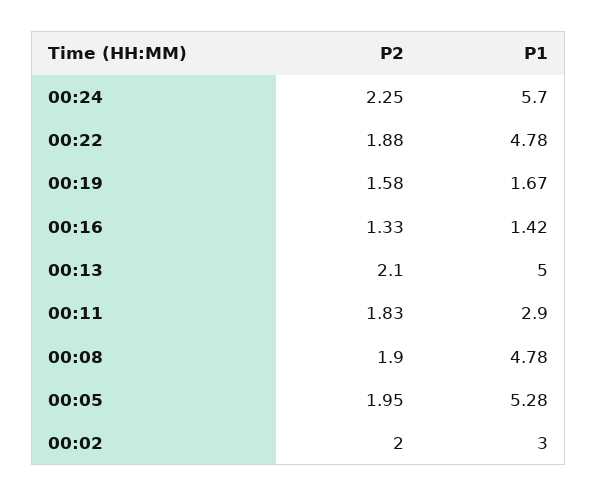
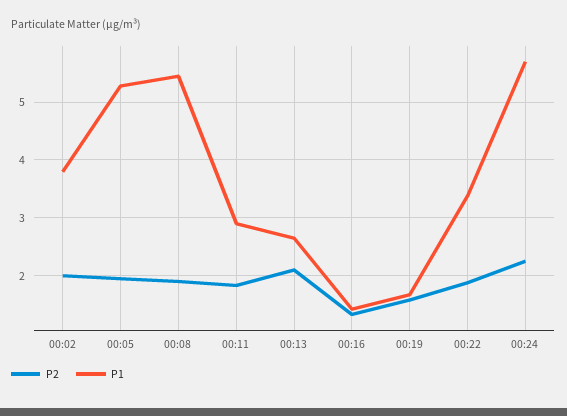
  {
    "P2": {
      "00:24": 2.25,
      "00:22": 1.88,
      "00:19": 1.58,
      "00:16": 1.33,
      "00:13": 2.1,
      "00:11": 1.83,
      "00:08": 1.9,
      "00:05": 1.95,
      "00:02": 2
    },
    "P1": {
      "00:24": 5.7,
-     "00:22": 4.78,
+     "00:22": 3.4,
      "00:19": 1.67,
      "00:16": 1.42,
-     "00:13": 5,
+     "00:13": 2.6,
      "00:11": 2.9,
-     "00:08": 4.78,
+     "00:08": 5.4,
      "00:05": 5.28,
-     "00:02": 3
+     "00:02": 3.8
    }
  }

